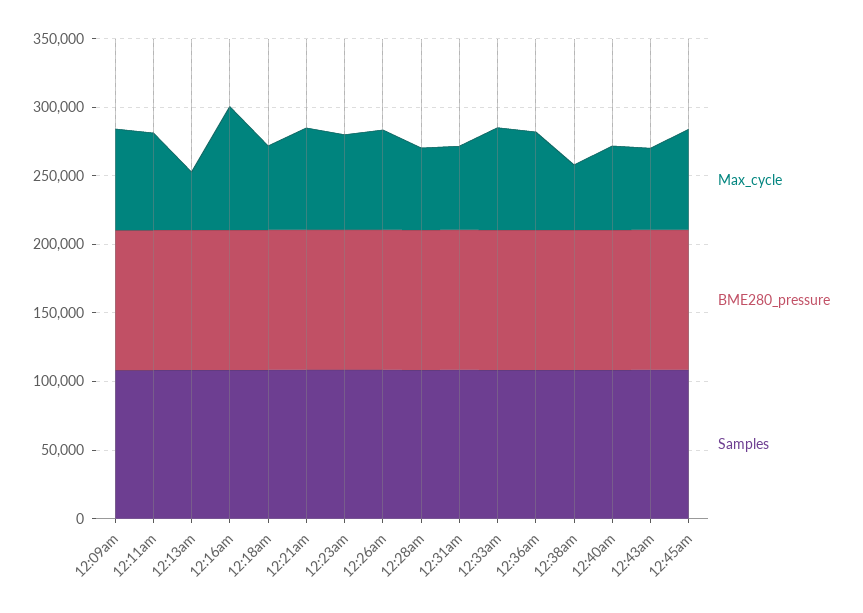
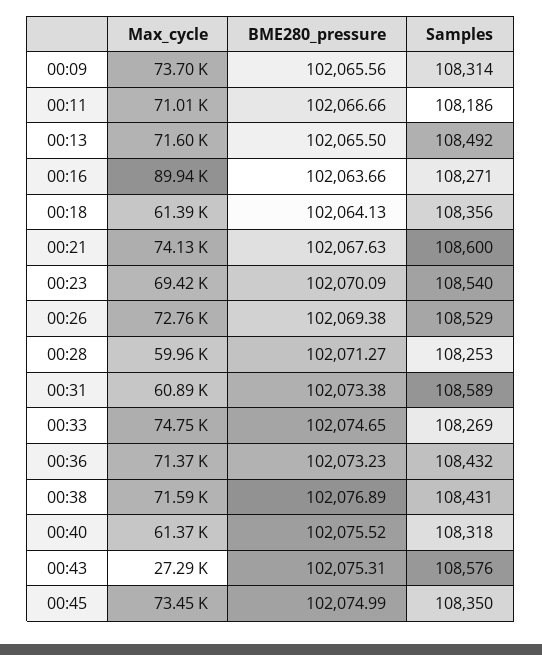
  {
    "Max_cycle": {
      "12:09am": 73700,
      "12:11am": 71010,
-     "12:13am": 40000,
+     "12:13am": 71600,
      "12:16am": 89940,
      "12:18am": 61390,
      "12:21am": 74130,
      "12:23am": 69420,
      "12:26am": 72760,
      "12:28am": 59960,
      "12:31am": 60890,
      "12:33am": 74750,
      "12:36am": 71370,
-     "12:38am": 50000,
+     "12:38am": 71590,
      "12:40am": 61370,
-     "12:43am": 60000,
+     "12:43am": 27290,
      "12:45am": 73450
    },
    "BME280_pressure": {
      "12:09am": 102065.56,
      "12:11am": 102066.66,
      "12:13am": 102065.5,
      "12:16am": 102063.66,
      "12:18am": 102064.13,
      "12:21am": 102067.63,
      "12:23am": 102070.09,
      "12:26am": 102069.38,
      "12:28am": 102071.27,
      "12:31am": 102073.38,
      "12:33am": 102074.65,
      "12:36am": 102073.23,
      "12:38am": 102076.89,
      "12:40am": 102075.52,
      "12:43am": 102075.31,
      "12:45am": 102074.99
    },
    "Samples": {
      "12:09am": 108314,
      "12:11am": 108186,
      "12:13am": 108492,
      "12:16am": 108271,
      "12:18am": 108356,
      "12:21am": 108600,
      "12:23am": 108540,
      "12:26am": 108529,
      "12:28am": 108253,
      "12:31am": 108589,
      "12:33am": 108269,
      "12:36am": 108432,
      "12:38am": 108431,
      "12:40am": 108318,
      "12:43am": 108576,
      "12:45am": 108350
    }
  }

